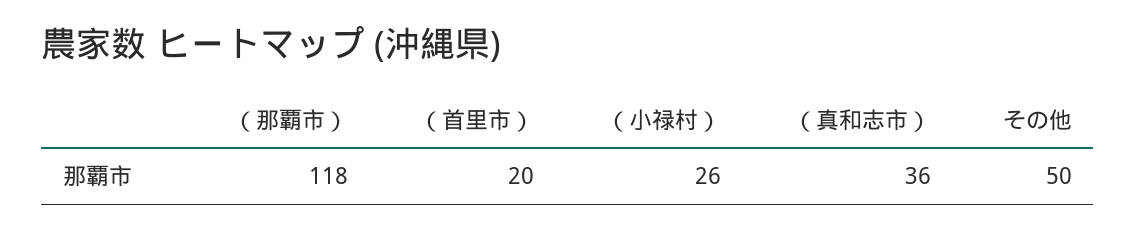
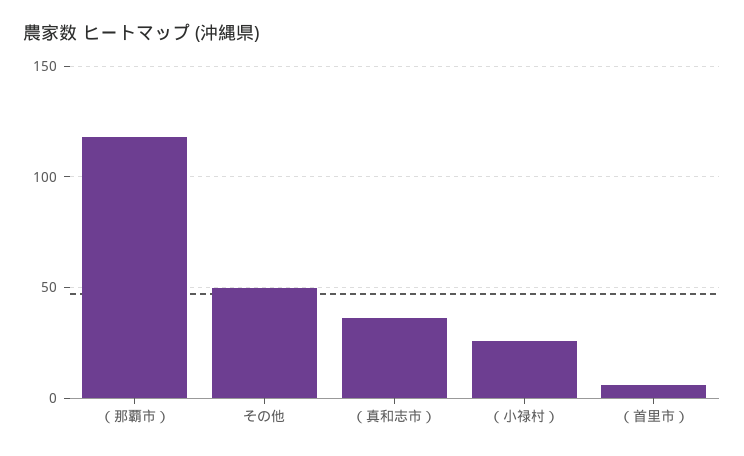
  {
    "（那覇市）": 118,
-   "（首里市）": 20,
+   "（首里市）": 5,
    "（小禄村）": 26,
    "（真和志市）": 36,
    "その他": 50
  }

